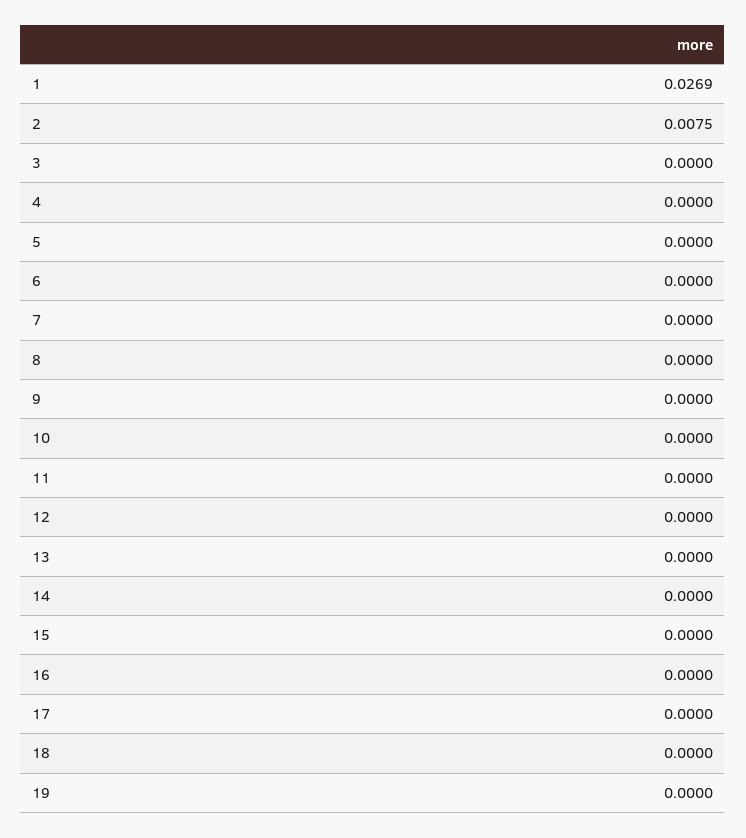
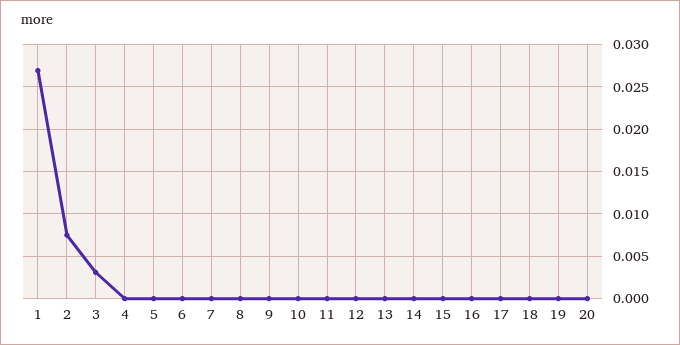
  {
    "1": 0.0269,
    "2": 0.0075,
-   "3": 0,
+   "3": 0.003,
    "4": 0,
    "5": 0,
    "6": 0,
    "7": 0,
    "8": 0,
    "9": 0,
    "10": 0,
    "11": 0,
    "12": 0,
    "13": 0,
    "14": 0,
    "15": 0,
    "16": 0,
    "17": 0,
    "18": 0,
-   "19": 0
+   "19": 0,
+   "20": 0
  }

